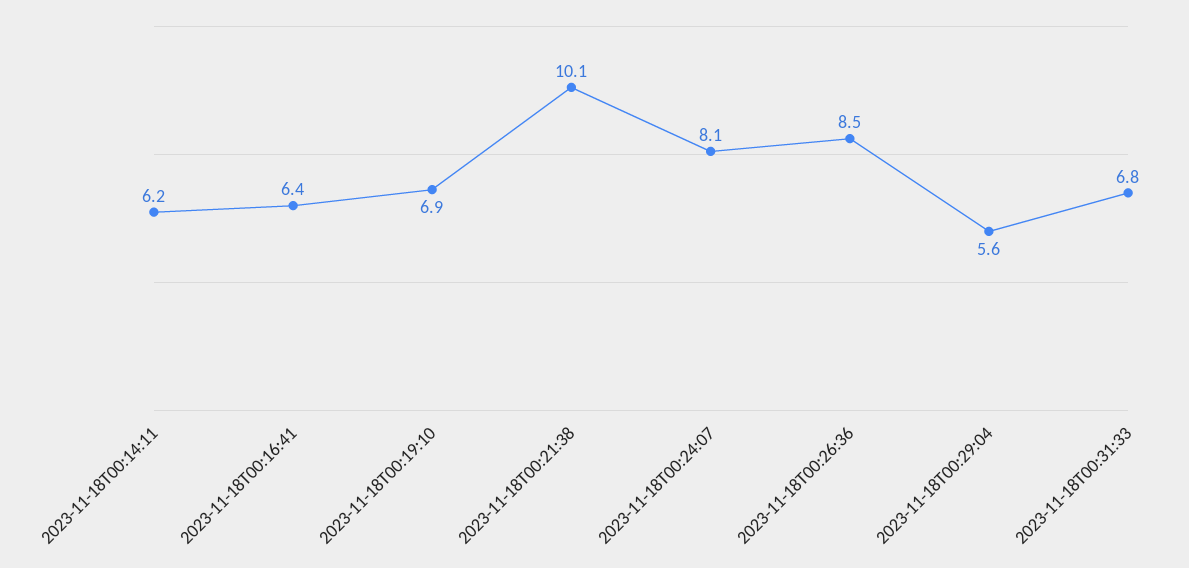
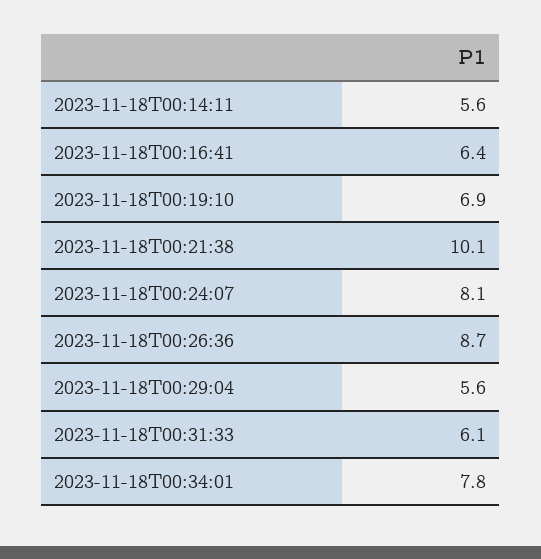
  {
-   "2023-11-18T00:14:11": 6.2,
+   "2023-11-18T00:14:11": 5.6,
    "2023-11-18T00:16:41": 6.4,
    "2023-11-18T00:19:10": 6.9,
    "2023-11-18T00:21:38": 10.1,
    "2023-11-18T00:24:07": 8.1,
-   "2023-11-18T00:26:36": 8.5,
+   "2023-11-18T00:26:36": 8.7,
    "2023-11-18T00:29:04": 5.6,
-   "2023-11-18T00:31:33": 6.8
+   "2023-11-18T00:31:33": 6.1,
+   "2023-11-18T00:34:01": 7.8
  }

